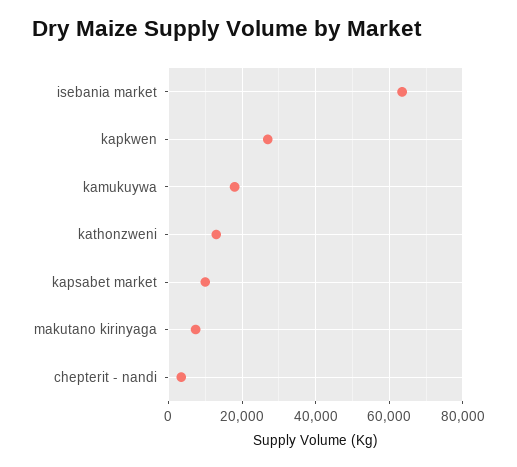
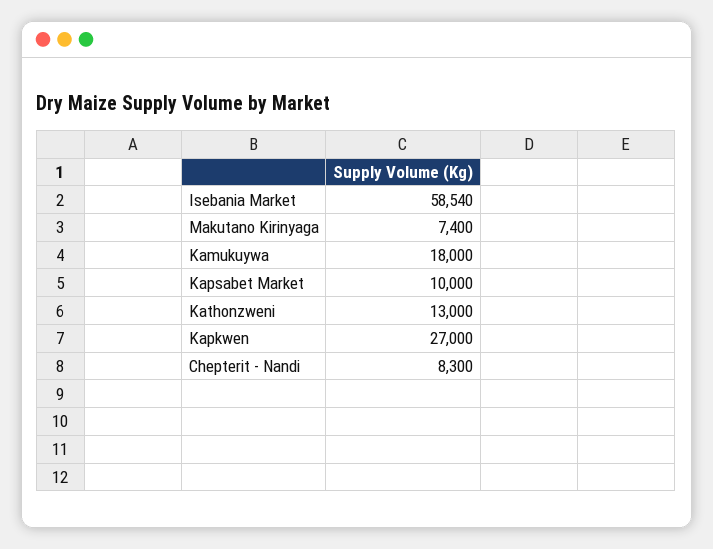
  {
-   "isebania market": 64000,
+   "isebania market": 58540,
    "kapkwen": 27000,
    "kamukuywa": 18000,
    "kathonzweni": 13000,
    "kapsabet market": 10000,
    "makutano kirinyaga": 7400,
-   "chepterit - nandi": 4000
+   "chepterit - nandi": 8300
  }

